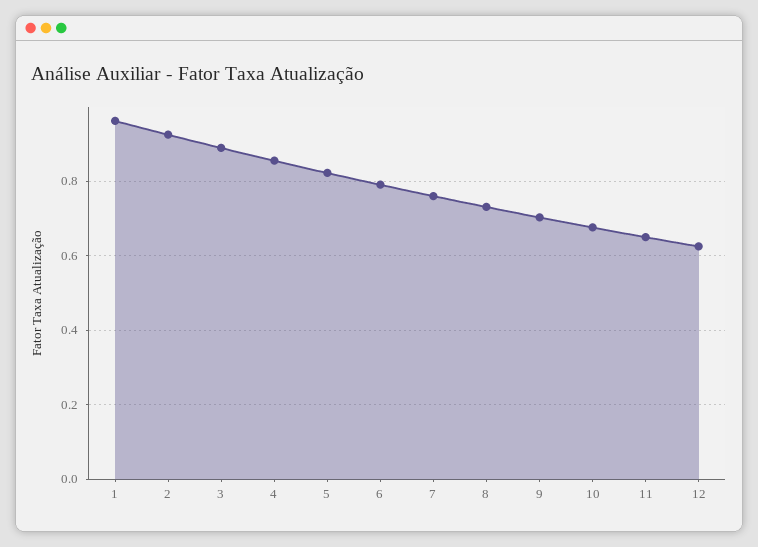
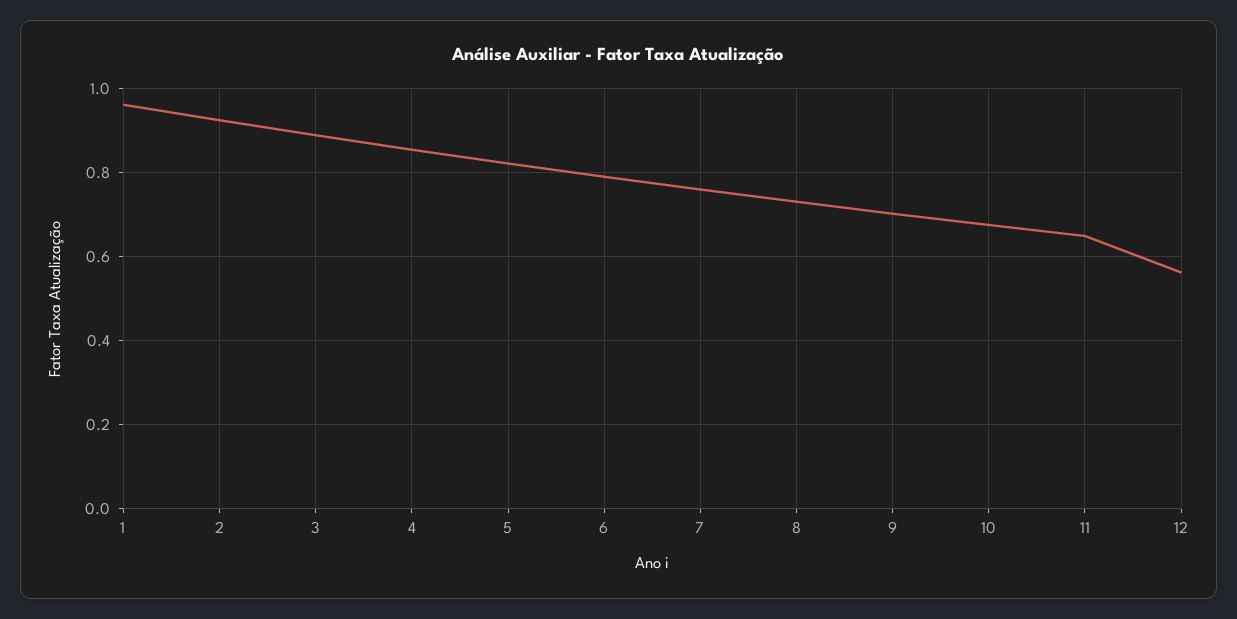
  {
    "1": 0.96,
    "2": 0.92,
    "3": 0.88,
    "4": 0.86,
    "5": 0.82,
    "6": 0.8,
    "7": 0.76,
    "8": 0.74,
    "9": 0.7,
    "10": 0.68,
    "11": 0.64,
-   "12": 0.62
+   "12": 0.56
  }

